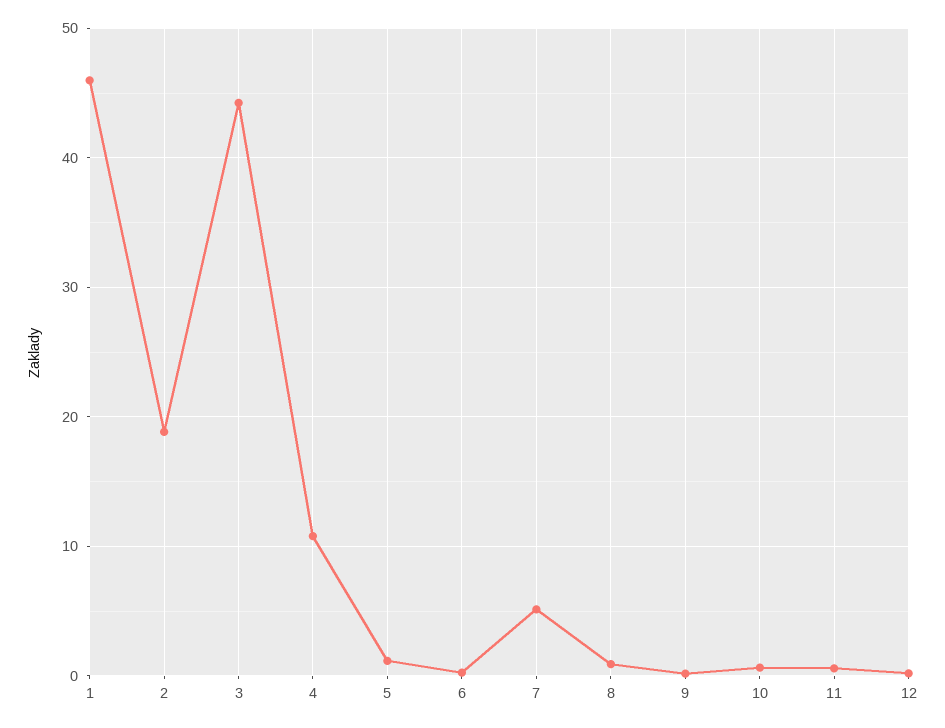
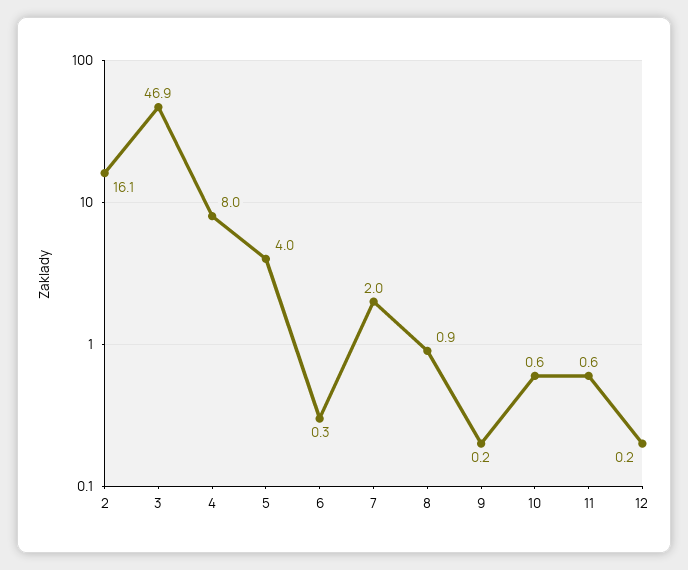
  {
-   "1": 46,
-   "2": 19,
+   "2": 16.1,
-   "3": 44,
+   "3": 46.9,
-   "4": 11,
+   "4": 8,
-   "5": 1,
+   "5": 4,
    "6": 0.3,
-   "7": 5,
+   "7": 2,
    "8": 0.9,
    "9": 0.2,
    "10": 0.6,
    "11": 0.6,
    "12": 0.2
  }

